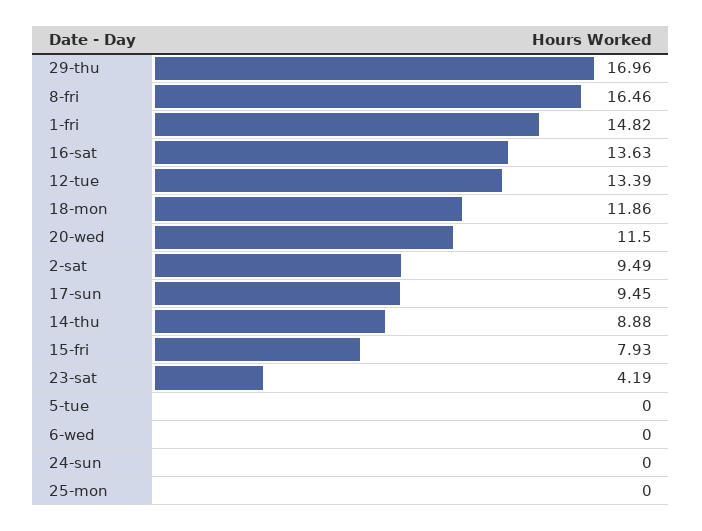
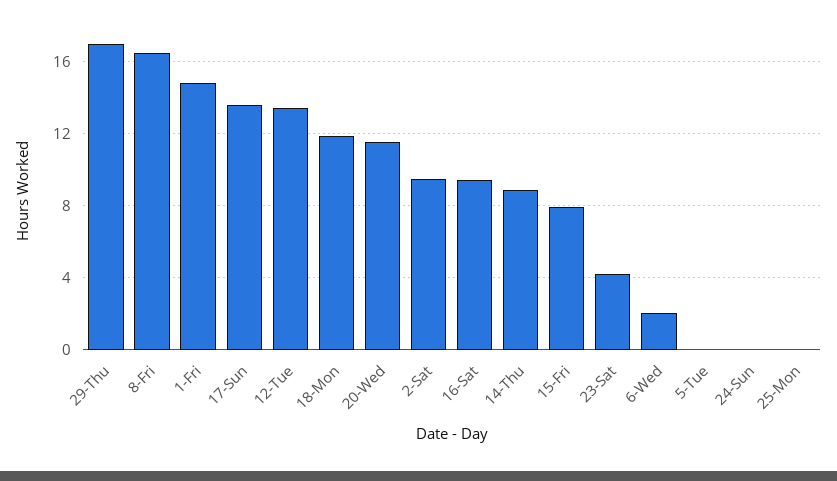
  {
    "29-thu": 16.96,
    "8-fri": 16.46,
    "1-fri": 14.82,
-   "16-sat": 13.63,
+   "16-sat": 9.5,
    "12-tue": 13.39,
    "18-mon": 11.86,
    "20-wed": 11.5,
    "2-sat": 9.49,
-   "17-sun": 9.45,
+   "17-sun": 13.5,
    "14-thu": 8.88,
    "15-fri": 7.93,
    "23-sat": 4.19,
    "5-tue": 0,
-   "6-wed": 0,
+   "6-wed": 2,
    "24-sun": 0,
    "25-mon": 0
  }

